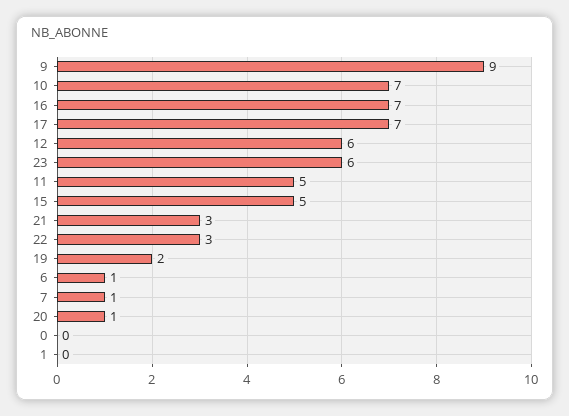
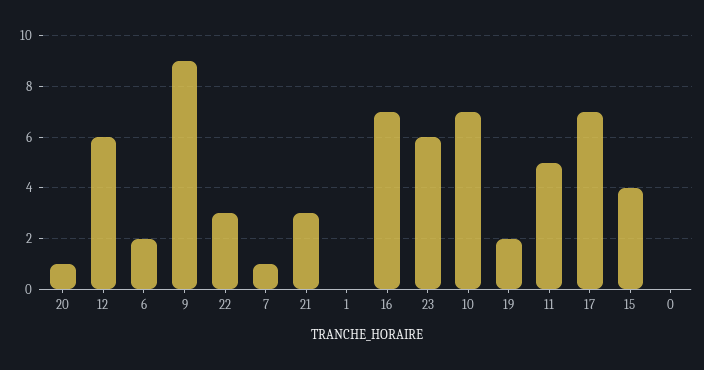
  {
    "9": 9,
    "10": 7,
    "16": 7,
    "17": 7,
    "12": 6,
    "23": 6,
    "11": 5,
-   "15": 5,
+   "15": 4,
    "21": 3,
    "22": 3,
    "19": 2,
-   "6": 1,
+   "6": 2,
    "7": 1,
    "20": 1,
    "0": 0,
    "1": 0
  }

